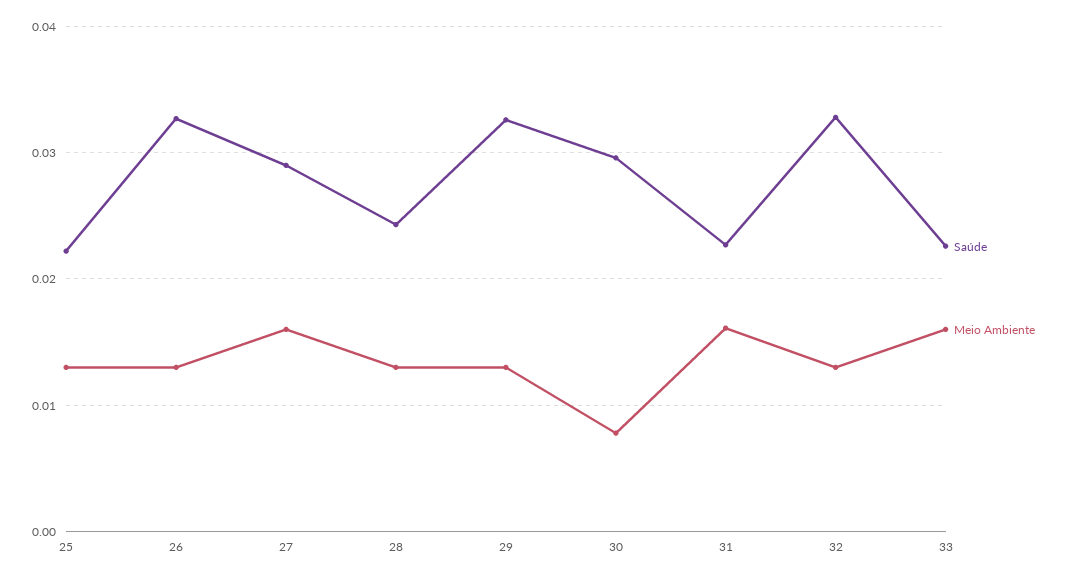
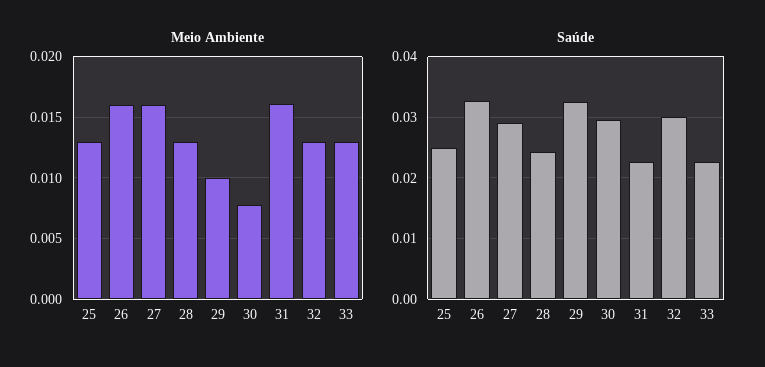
  {
    "Saúde": {
-     "25": 0.022,
+     "25": 0.025,
      "26": 0.033,
      "27": 0.029,
      "28": 0.024,
      "29": 0.033,
      "30": 0.03,
      "31": 0.023,
-     "32": 0.033,
+     "32": 0.03,
      "33": 0.023
    },
    "Meio Ambiente": {
      "25": 0.013,
-     "26": 0.013,
+     "26": 0.016,
      "27": 0.016,
      "28": 0.013,
-     "29": 0.013,
+     "29": 0.01,
      "30": 0.008,
      "31": 0.016,
      "32": 0.013,
-     "33": 0.016
+     "33": 0.013
    }
  }

